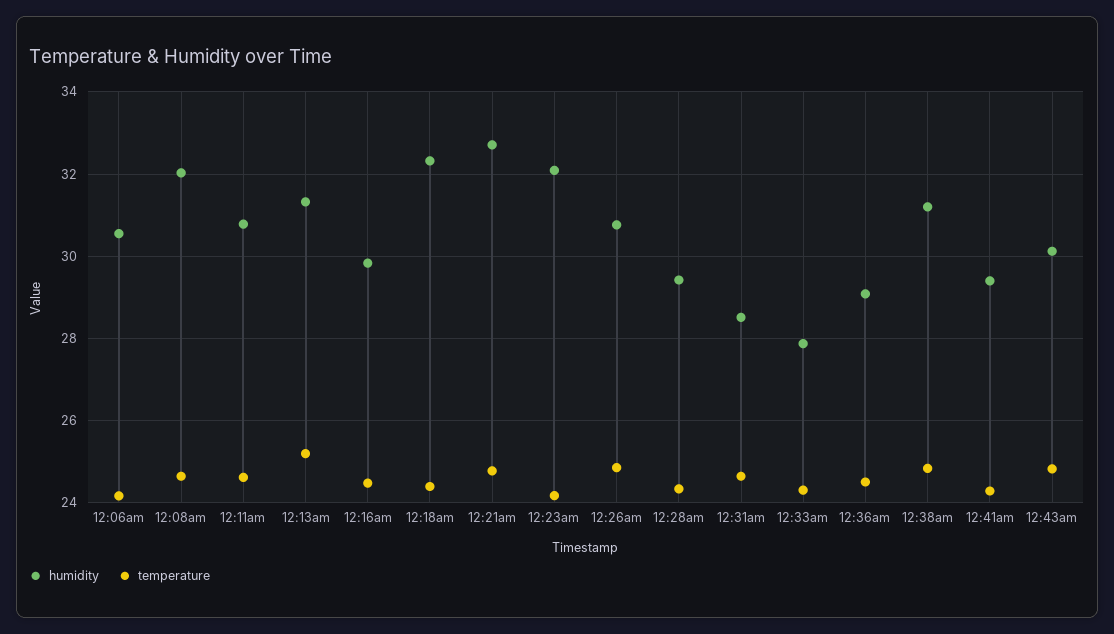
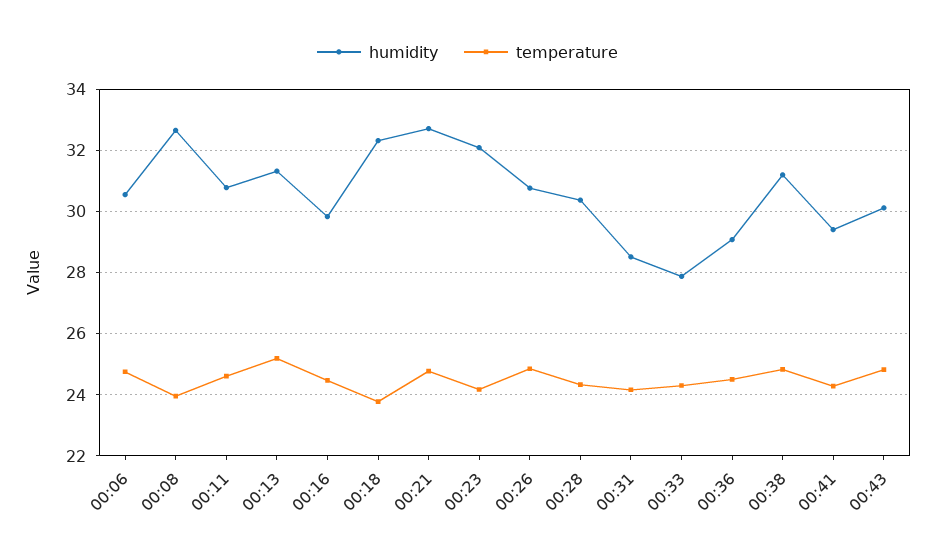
  {
    "humidity": {
      "12:06am": 30.6,
-     "12:08am": 32,
+     "12:08am": 32.6,
      "12:11am": 30.8,
      "12:13am": 31.4,
      "12:16am": 29.8,
      "12:18am": 32.4,
      "12:21am": 32.8,
      "12:23am": 32,
      "12:26am": 30.8,
-     "12:28am": 29.4,
+     "12:28am": 30.4,
      "12:31am": 28.6,
      "12:33am": 27.8,
      "12:36am": 29,
      "12:38am": 31.2,
      "12:41am": 29.4,
      "12:43am": 30.2
    },
    "temperature": {
-     "12:06am": 24.2,
+     "12:06am": 24.8,
-     "12:08am": 24.6,
+     "12:08am": 24,
      "12:11am": 24.6,
      "12:13am": 25.2,
      "12:16am": 24.4,
-     "12:18am": 24.4,
+     "12:18am": 23.8,
      "12:21am": 24.8,
      "12:23am": 24.2,
      "12:26am": 24.8,
      "12:28am": 24.4,
-     "12:31am": 24.6,
+     "12:31am": 24.2,
      "12:33am": 24.4,
      "12:36am": 24.6,
      "12:38am": 24.8,
      "12:41am": 24.2,
      "12:43am": 24.8
    }
  }

